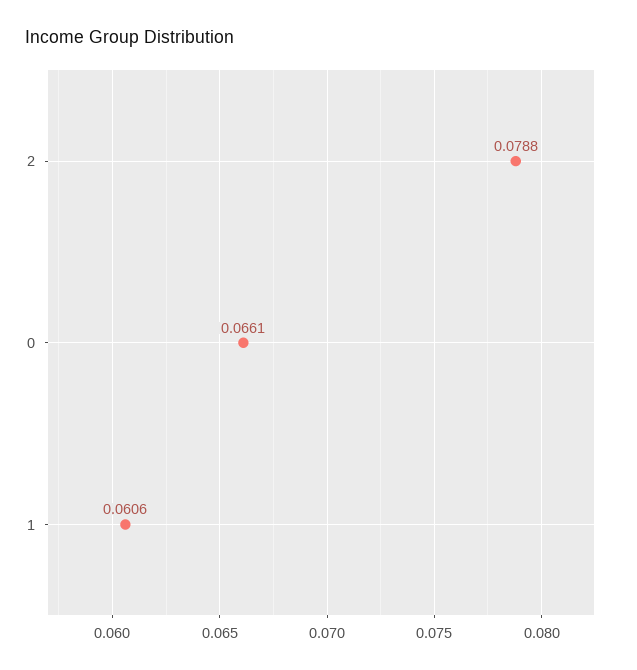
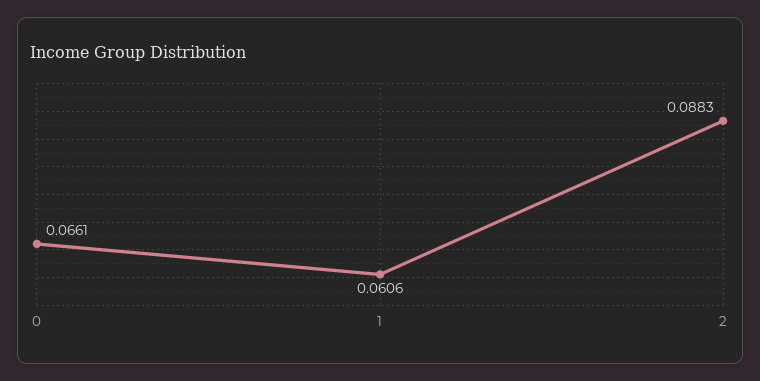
  {
-   "2": 0.0788,
+   "2": 0.0883,
    "0": 0.0661,
    "1": 0.0606
  }

